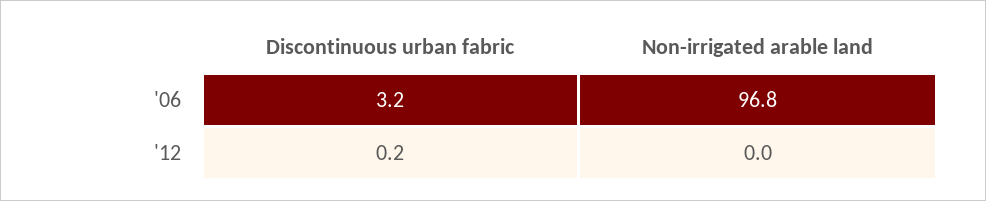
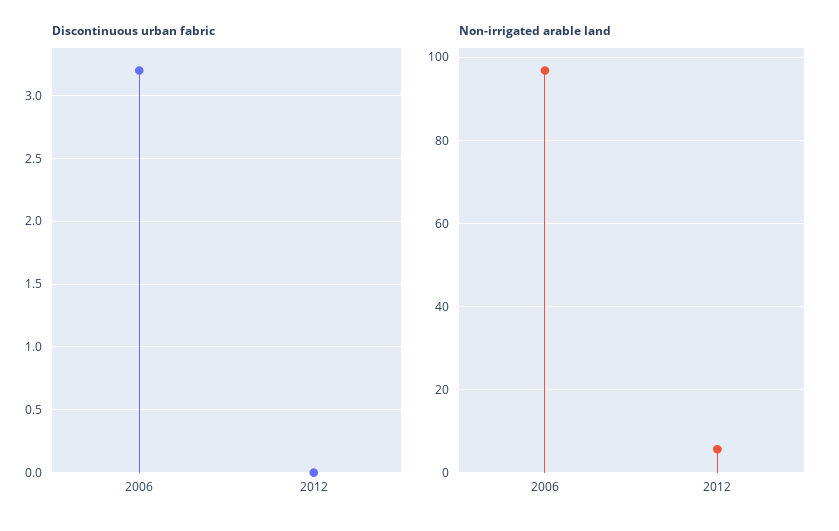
  {
    "Discontinuous urban fabric": {
      "'06": 3.2,
-     "'12": 0.2
+     "'12": 0
    },
    "Non-irrigated arable land": {
      "'06": 96.8,
-     "'12": 0
+     "'12": 6
    }
  }

